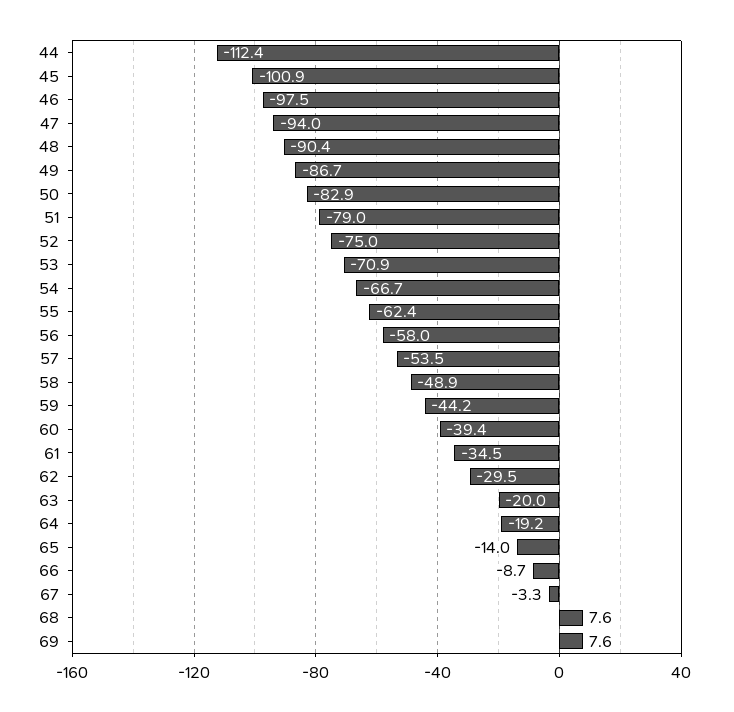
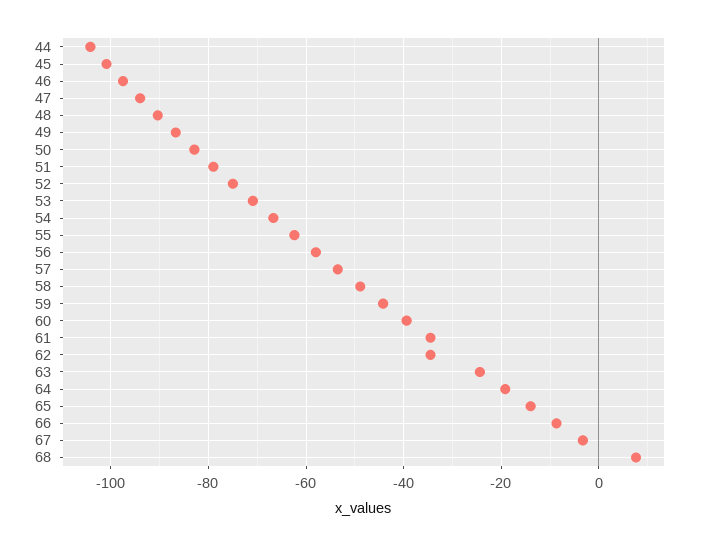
  {
-   "44": -112.4,
+   "44": -104,
    "45": -100.9,
    "46": -97.5,
    "47": -94,
    "48": -90.4,
    "49": -86.7,
    "50": -82.9,
    "51": -79,
    "52": -75,
    "53": -70.9,
    "54": -66.7,
    "55": -62.4,
    "56": -58,
    "57": -53.5,
    "58": -48.9,
    "59": -44.2,
    "60": -39.4,
    "61": -34.5,
-   "62": -29.5,
+   "62": -34,
-   "63": -20,
+   "63": -24,
    "64": -19.2,
    "65": -14,
    "66": -8.7,
    "67": -3.3,
-   "68": 7.6,
+   "68": 7.6
-   "69": 7.6
  }

